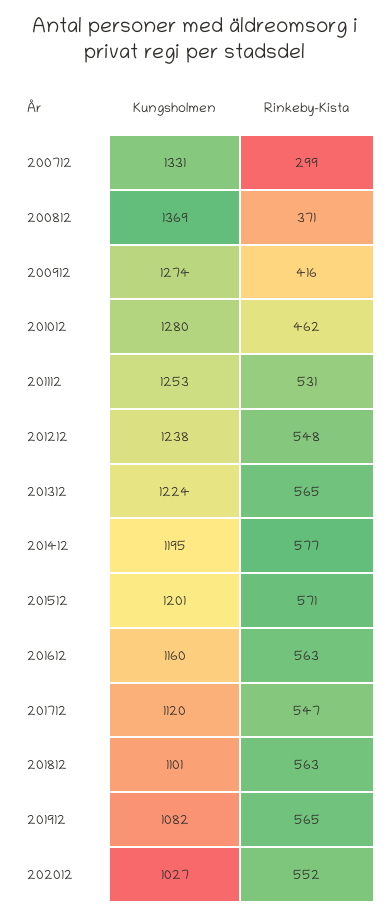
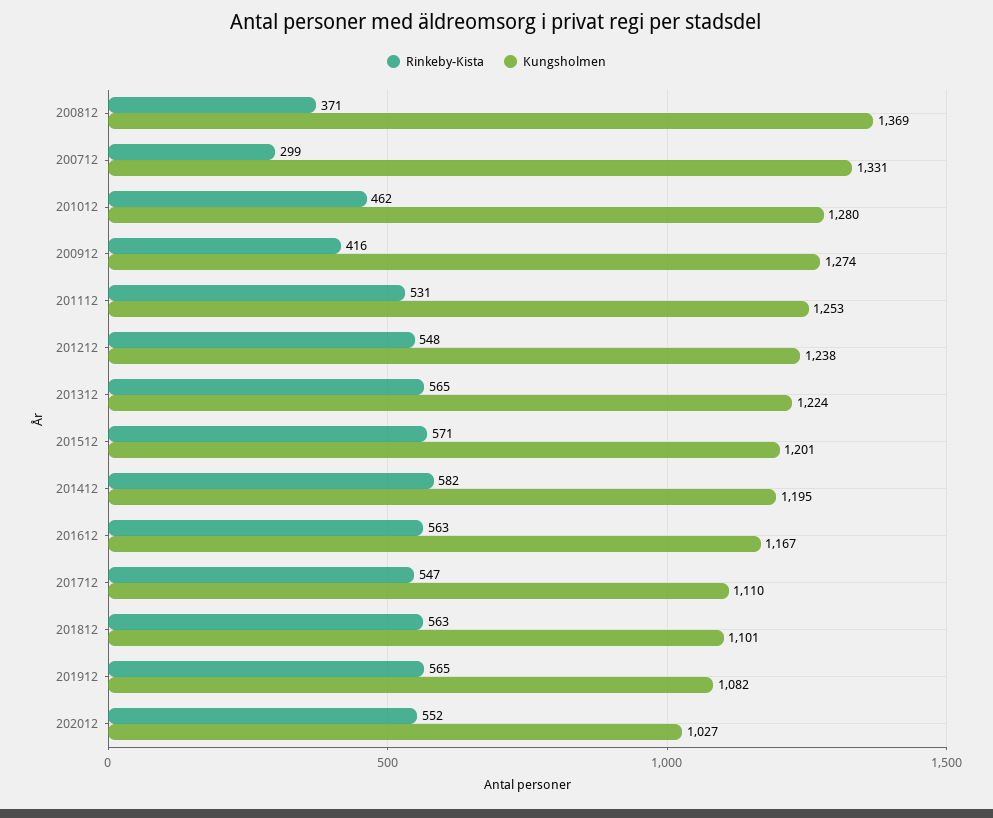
  {
    "Kungsholmen": {
      "200712": 1331,
      "200812": 1369,
      "200912": 1274,
      "201012": 1280,
      "201112": 1253,
      "201212": 1238,
      "201312": 1224,
      "201412": 1195,
      "201512": 1201,
-     "201612": 1160,
+     "201612": 1167,
-     "201712": 1120,
+     "201712": 1110,
      "201812": 1101,
      "201912": 1082,
      "202012": 1027
    },
    "Rinkeby-Kista": {
      "200712": 299,
      "200812": 371,
      "200912": 416,
      "201012": 462,
      "201112": 531,
      "201212": 548,
      "201312": 565,
-     "201412": 577,
+     "201412": 582,
      "201512": 571,
      "201612": 563,
      "201712": 547,
      "201812": 563,
      "201912": 565,
      "202012": 552
    }
  }

